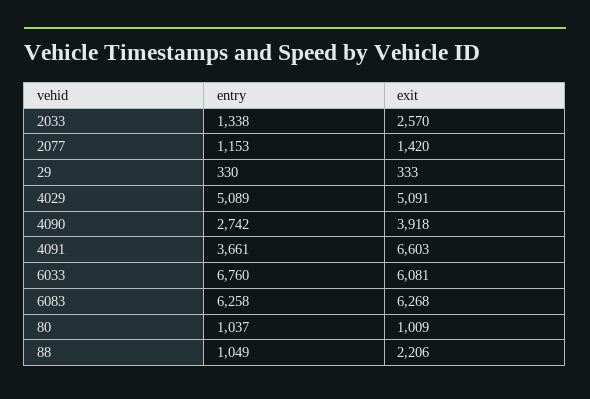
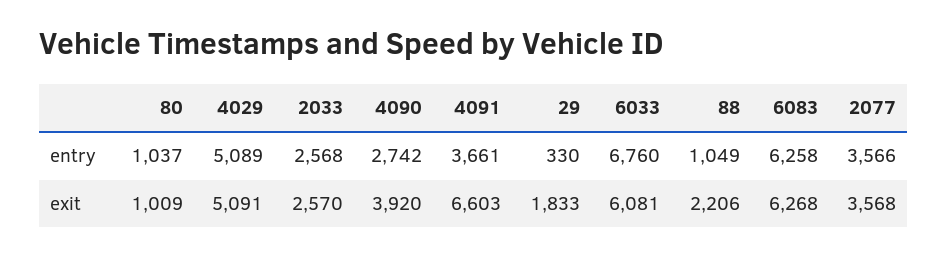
  {
    "entry": {
-     "2033": 1338,
+     "2033": 2568,
-     "2077": 1153,
+     "2077": 3566,
      "29": 330,
      "4029": 5089,
      "4090": 2742,
      "4091": 3661,
      "6033": 6760,
      "6083": 6258,
      "80": 1037,
      "88": 1049
    },
    "exit": {
      "2033": 2570,
-     "2077": 1420,
+     "2077": 3568,
-     "29": 333,
+     "29": 1833,
      "4029": 5091,
-     "4090": 3918,
+     "4090": 3920,
      "4091": 6603,
      "6033": 6081,
      "6083": 6268,
      "80": 1009,
      "88": 2206
    }
  }

